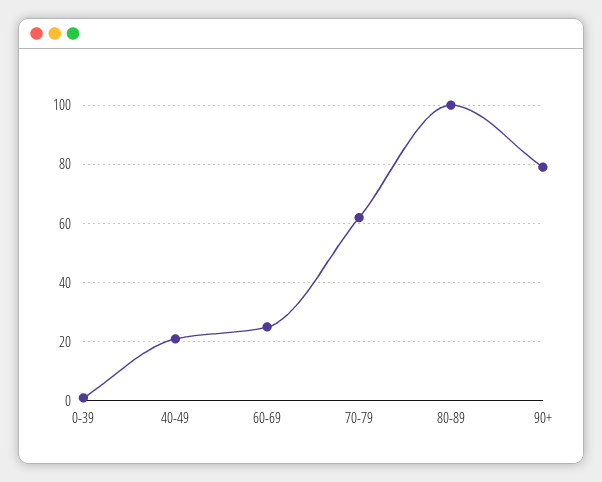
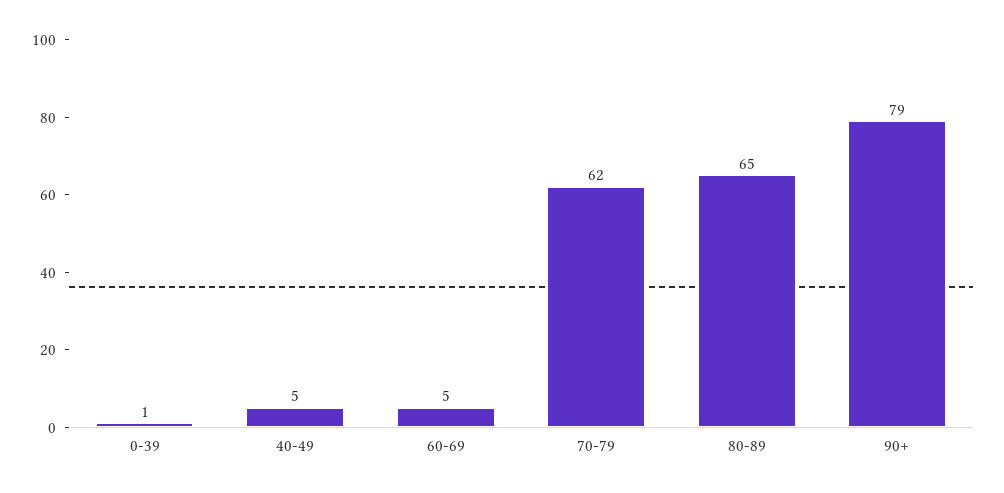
  {
    "0-39": 1,
-   "40-49": 20,
+   "40-49": 5,
-   "60-69": 25,
+   "60-69": 5,
    "70-79": 62,
-   "80-89": 100,
+   "80-89": 65,
    "90+": 79
  }

